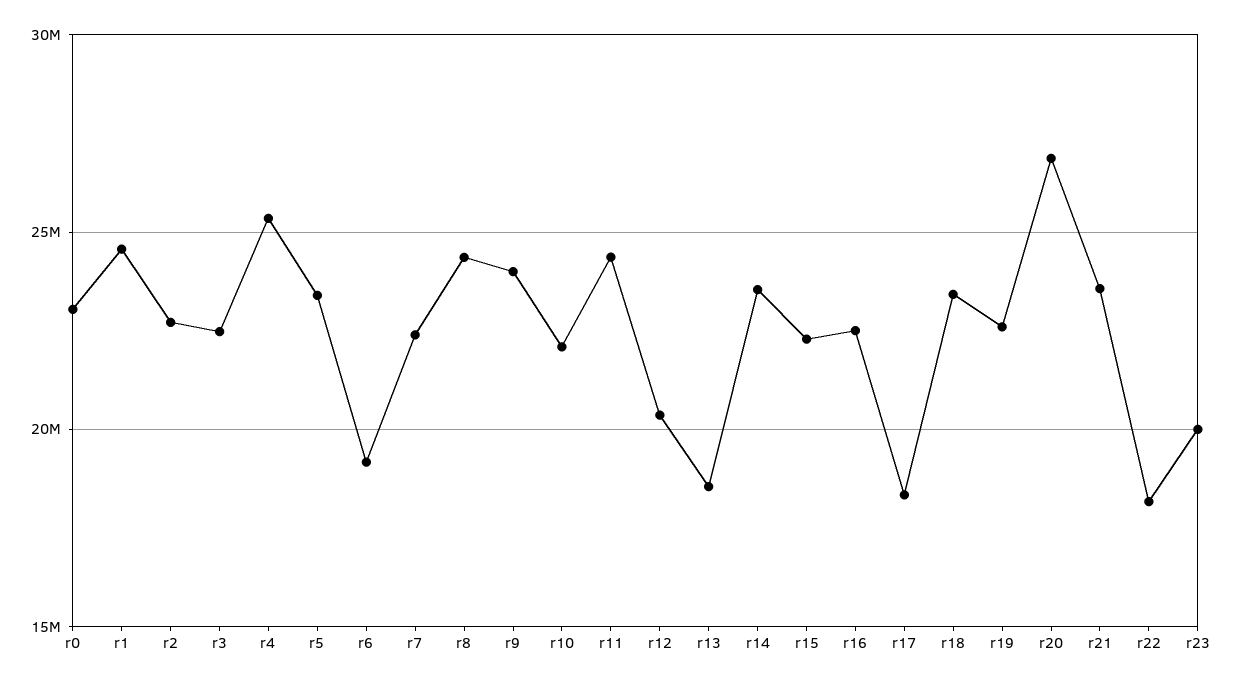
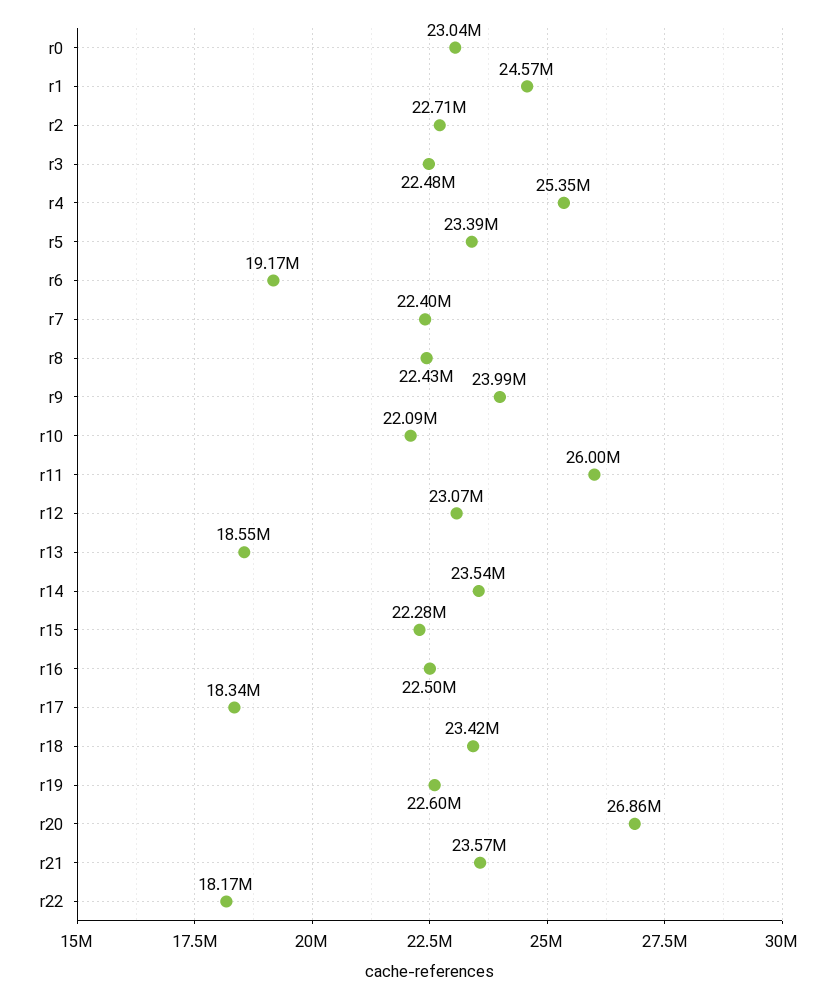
  {
    "r0": 23040000,
    "r1": 24570000,
    "r2": 22710000,
    "r3": 22480000,
    "r4": 25350000,
    "r5": 23390000,
    "r6": 19170000,
    "r7": 22400000,
-   "r8": 24500000,
+   "r8": 22430000,
    "r9": 23990000,
    "r10": 22090000,
-   "r11": 24500000,
+   "r11": 26000000,
-   "r12": 20500000,
+   "r12": 23070000,
    "r13": 18550000,
    "r14": 23540000,
    "r15": 22280000,
    "r16": 22500000,
    "r17": 18340000,
    "r18": 23420000,
    "r19": 22600000,
    "r20": 26860000,
    "r21": 23570000,
-   "r22": 18170000,
+   "r22": 18170000
-   "r23": 20000000
  }

